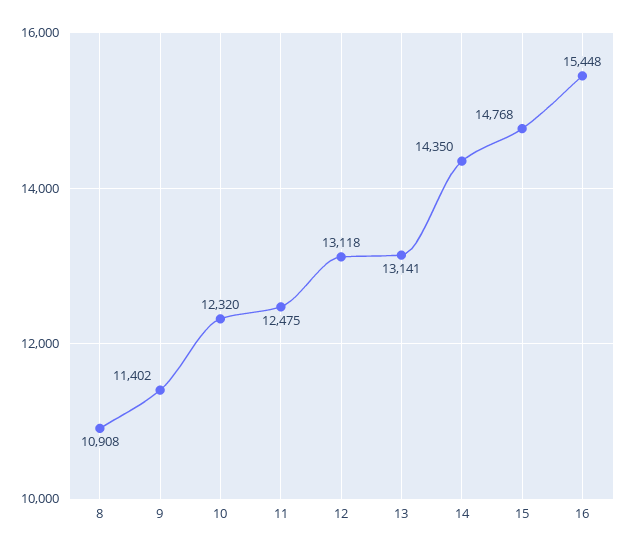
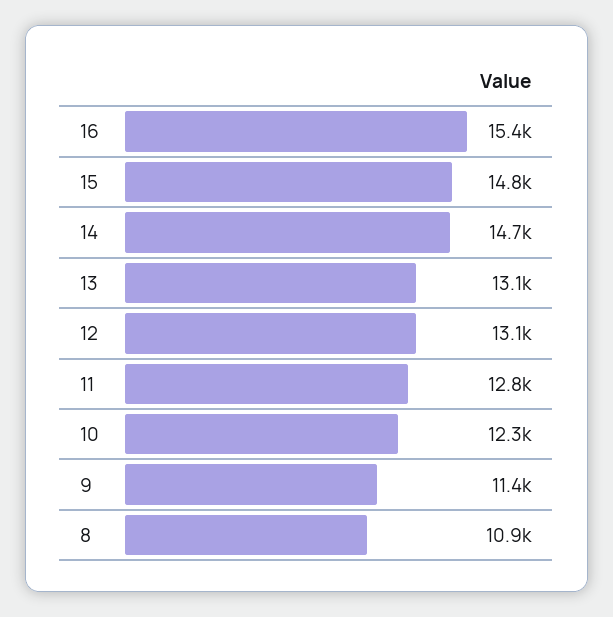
  {
    "8": 10908,
    "9": 11402,
    "10": 12320,
-   "11": 12475,
+   "11": 12800,
    "12": 13118,
    "13": 13141,
-   "14": 14350,
+   "14": 14700,
    "15": 14768,
    "16": 15448
  }

